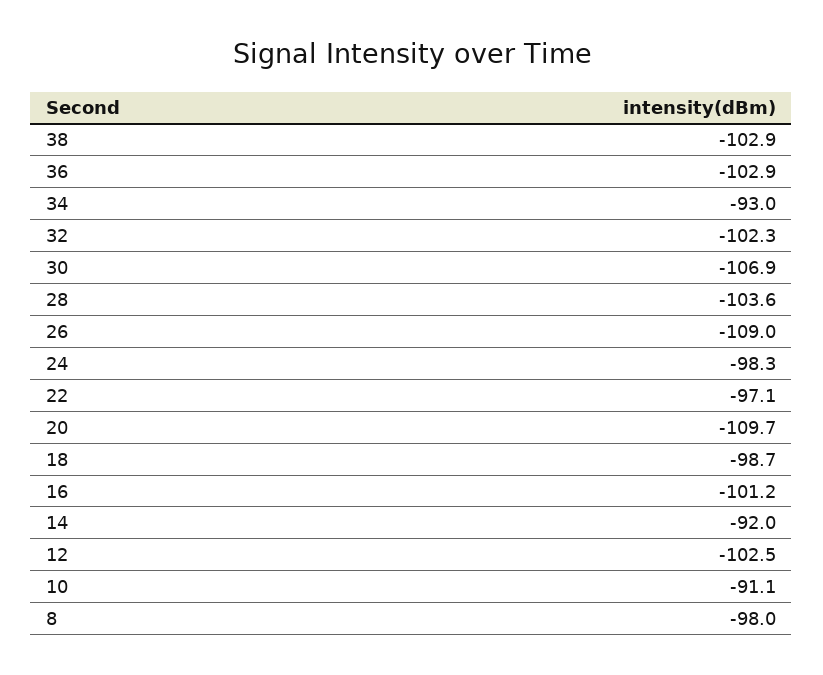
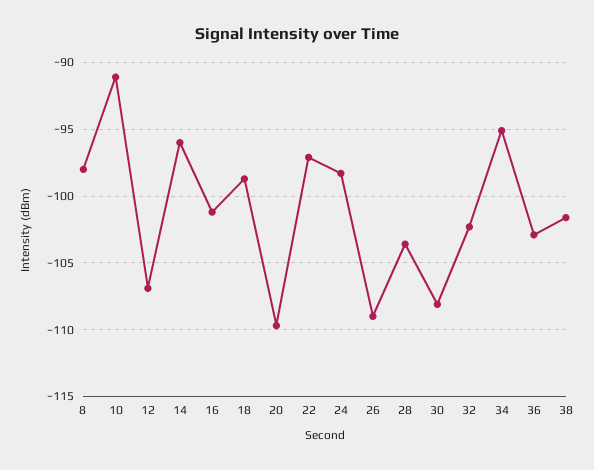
  {
-   "38": -102.9,
+   "38": -101.5,
    "36": -102.9,
-   "34": -93,
+   "34": -95,
    "32": -102.3,
-   "30": -106.9,
+   "30": -108,
    "28": -103.6,
    "26": -109,
    "24": -98.3,
    "22": -97.1,
    "20": -109.7,
    "18": -98.7,
    "16": -101.2,
-   "14": -92,
+   "14": -96,
-   "12": -102.5,
+   "12": -107,
    "10": -91.1,
    "8": -98
  }

